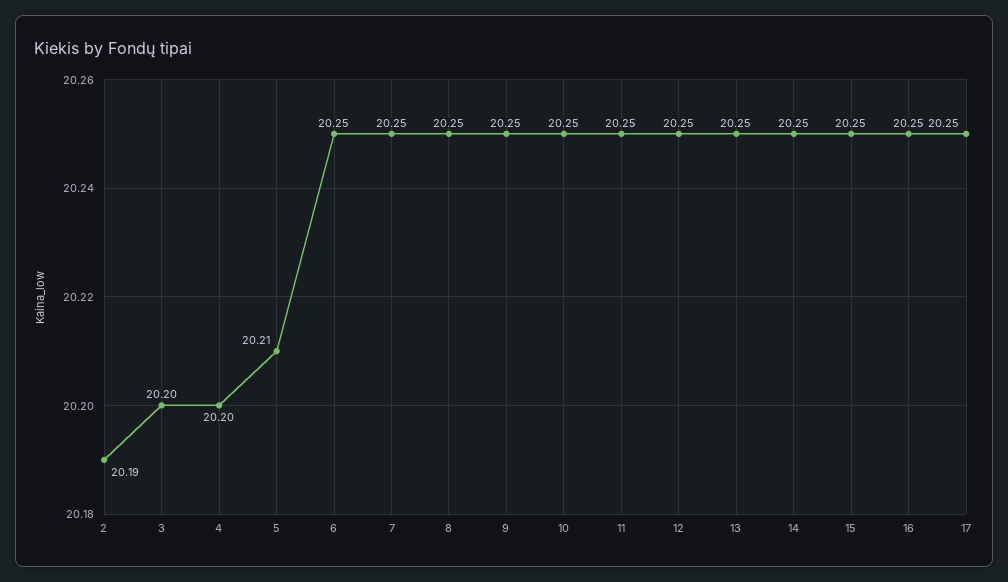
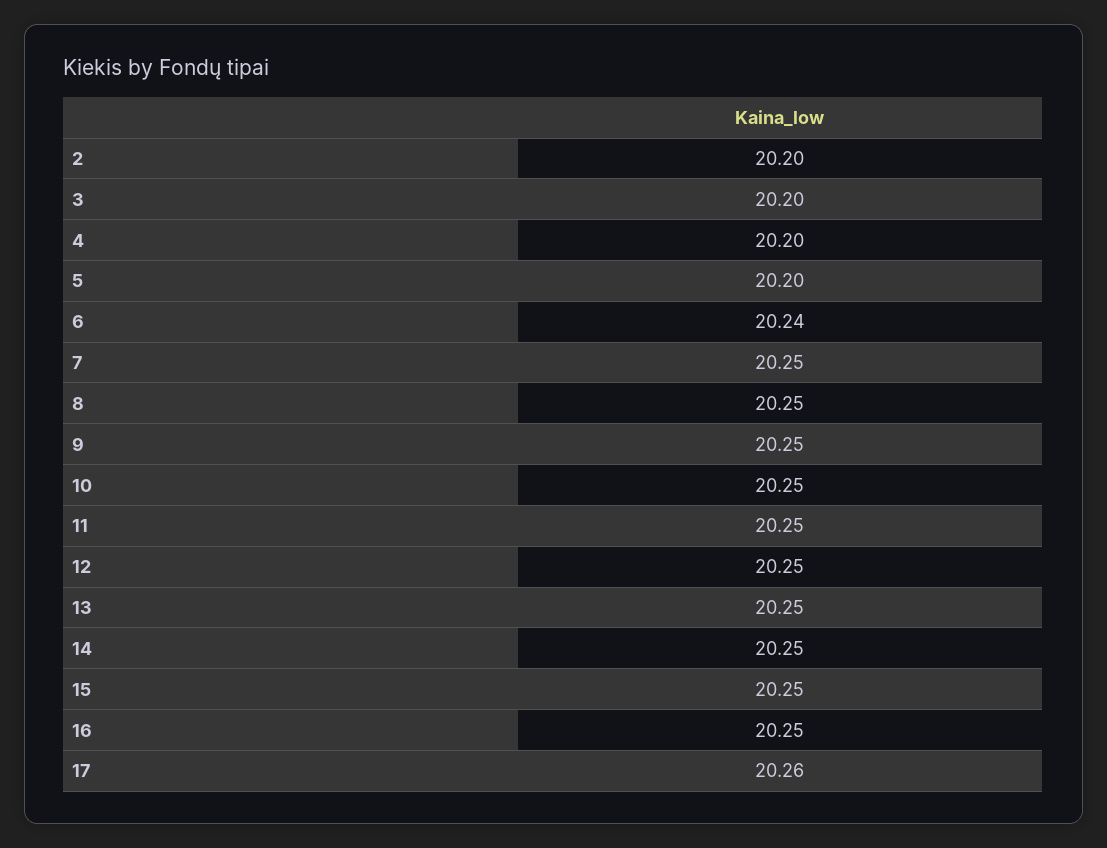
  {
-   "2": 20.19,
+   "2": 20.2,
    "3": 20.2,
    "4": 20.2,
-   "5": 20.21,
+   "5": 20.2,
-   "6": 20.25,
+   "6": 20.24,
    "7": 20.25,
    "8": 20.25,
    "9": 20.25,
    "10": 20.25,
    "11": 20.25,
    "12": 20.25,
    "13": 20.25,
    "14": 20.25,
    "15": 20.25,
    "16": 20.25,
-   "17": 20.25
+   "17": 20.26
  }

